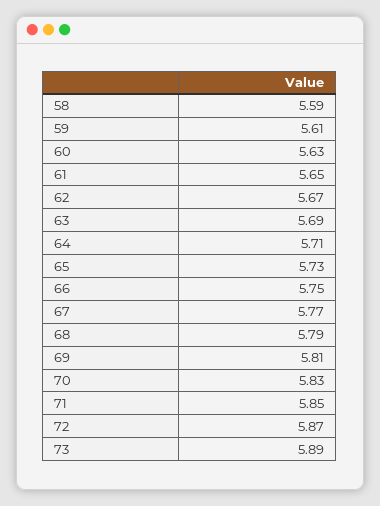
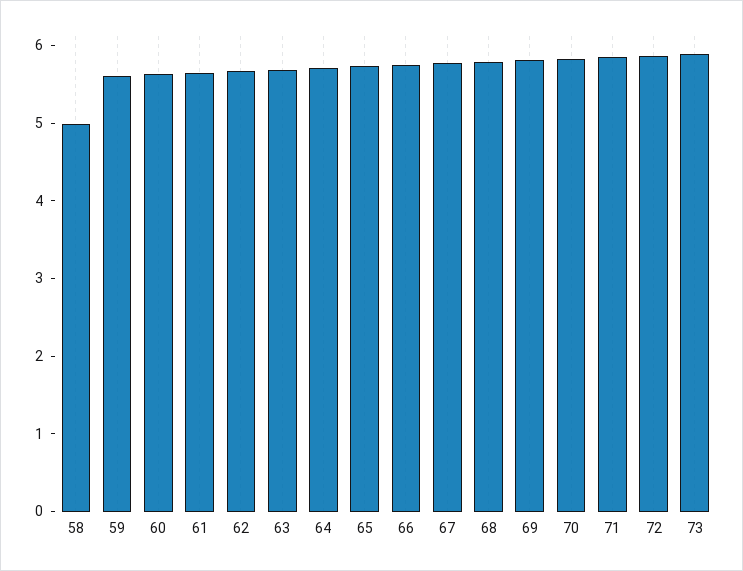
  {
-   "58": 5.59,
+   "58": 5,
    "59": 5.61,
    "60": 5.63,
    "61": 5.65,
    "62": 5.67,
    "63": 5.69,
    "64": 5.71,
    "65": 5.73,
    "66": 5.75,
    "67": 5.77,
    "68": 5.79,
    "69": 5.81,
    "70": 5.83,
    "71": 5.85,
    "72": 5.87,
    "73": 5.89
  }

